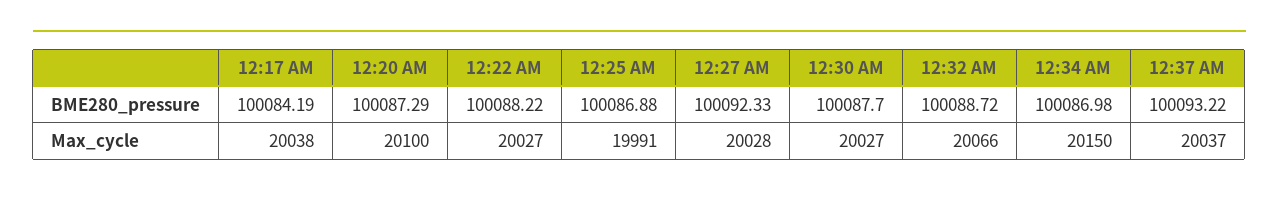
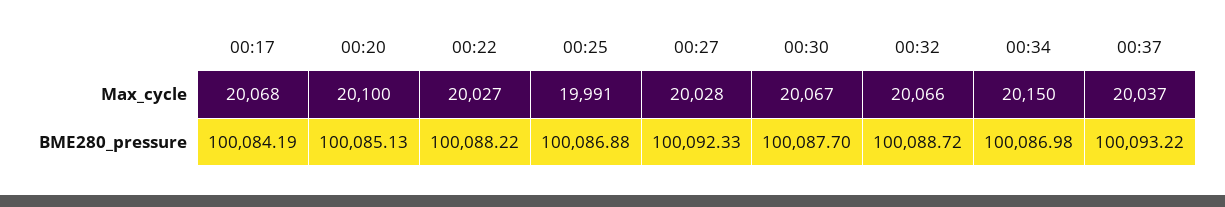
  {
    "12:17 AM": {
      "BME280_pressure": 100084.19,
-     "Max_cycle": 20038
+     "Max_cycle": 20068
    },
    "12:20 AM": {
-     "BME280_pressure": 100087.29,
+     "BME280_pressure": 100085.13,
      "Max_cycle": 20100
    },
    "12:22 AM": {
      "BME280_pressure": 100088.22,
      "Max_cycle": 20027
    },
    "12:25 AM": {
      "BME280_pressure": 100086.88,
      "Max_cycle": 19991
    },
    "12:27 AM": {
      "BME280_pressure": 100092.33,
      "Max_cycle": 20028
    },
    "12:30 AM": {
      "BME280_pressure": 100087.7,
-     "Max_cycle": 20027
+     "Max_cycle": 20067
    },
    "12:32 AM": {
      "BME280_pressure": 100088.72,
      "Max_cycle": 20066
    },
    "12:34 AM": {
      "BME280_pressure": 100086.98,
      "Max_cycle": 20150
    },
    "12:37 AM": {
      "BME280_pressure": 100093.22,
      "Max_cycle": 20037
    }
  }

